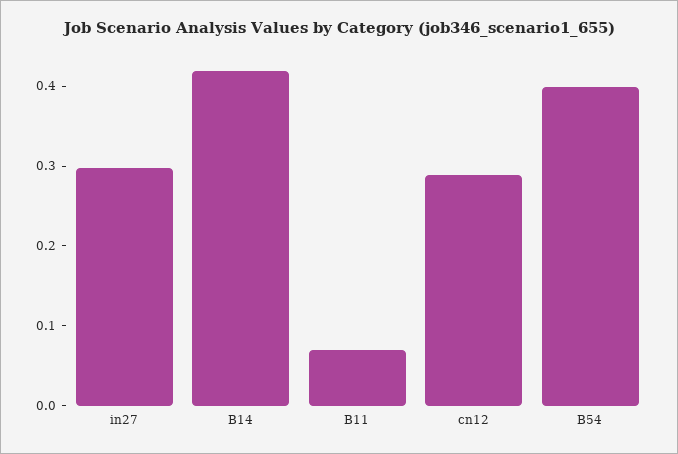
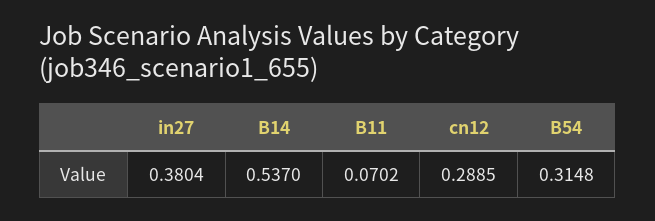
  {
-   "in27": 0.3,
+   "in27": 0.3804,
-   "B14": 0.42,
+   "B14": 0.537,
    "B11": 0.0702,
    "cn12": 0.2885,
-   "B54": 0.4
+   "B54": 0.3148
  }

